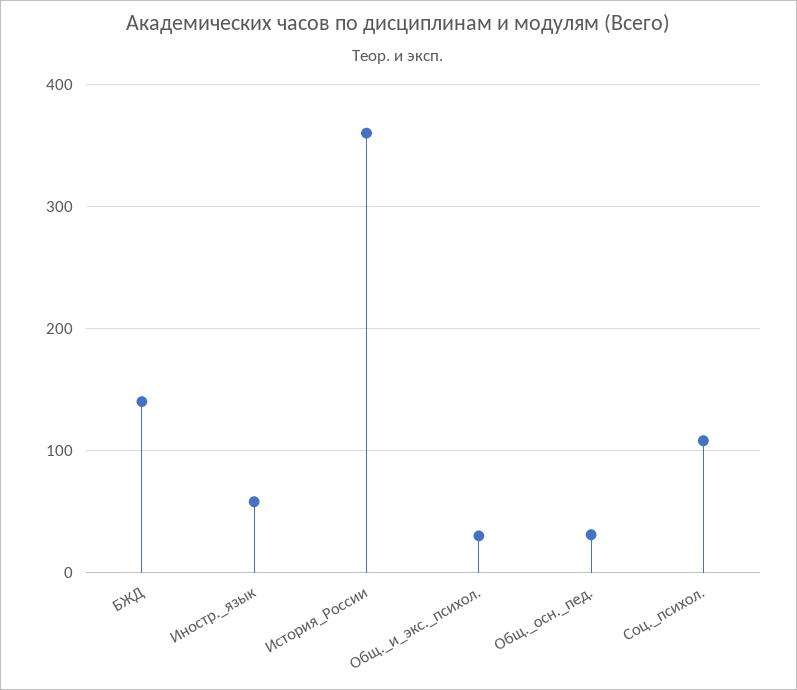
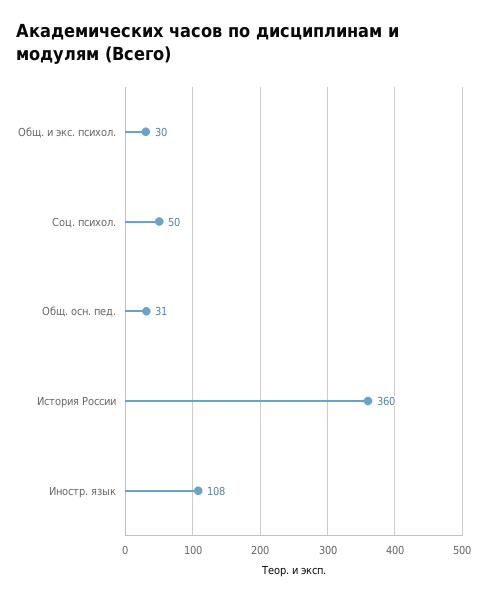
  {
-   "БЖД": 140,
-   "Иностр._язык": 60,
+   "Иностр._язык": 108,
    "История_России": 360,
    "Общ._и_экс._психол.": 30,
    "Общ._осн._пед.": 31,
-   "Соц._психол.": 110
+   "Соц._психол.": 50
  }

